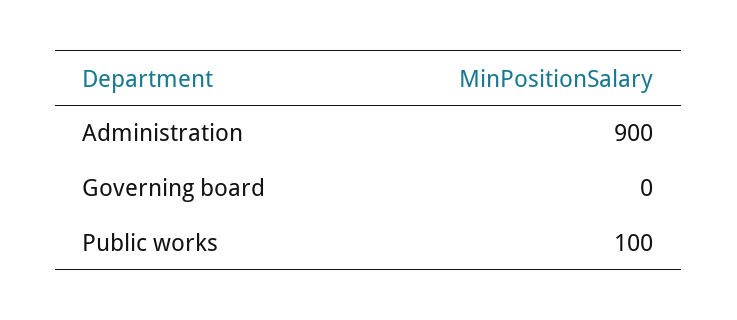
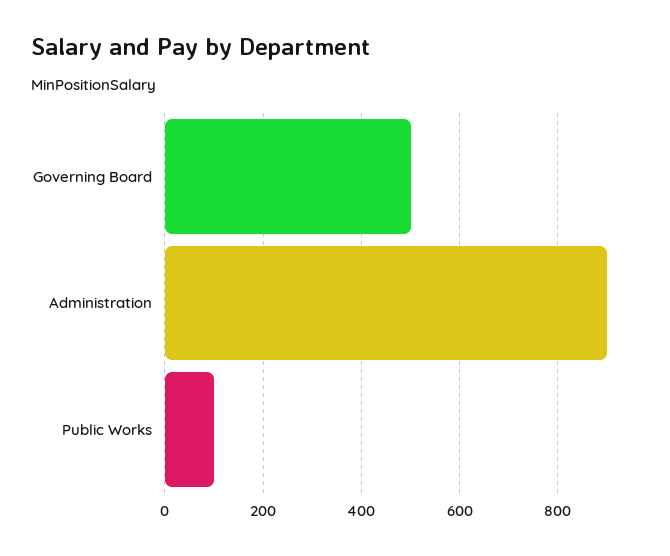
  {
    "Administration": 900,
-   "Governing board": 0,
+   "Governing board": 500,
    "Public works": 100
  }

